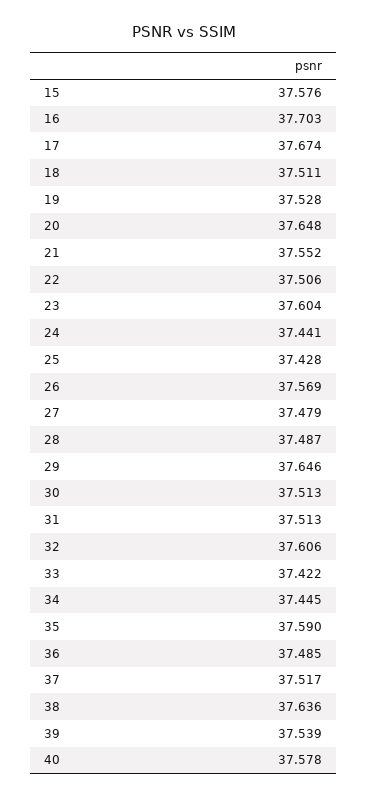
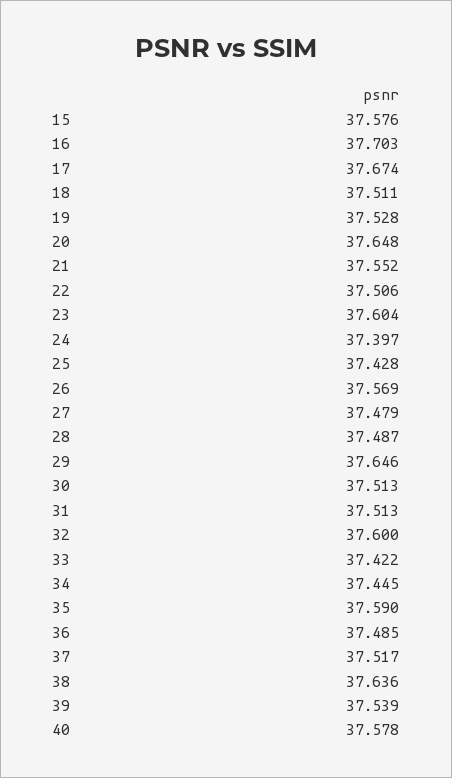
  {
    "15": 37.576,
    "16": 37.703,
    "17": 37.674,
    "18": 37.511,
    "19": 37.528,
    "20": 37.648,
    "21": 37.552,
    "22": 37.506,
    "23": 37.604,
-   "24": 37.441,
+   "24": 37.397,
    "25": 37.428,
    "26": 37.569,
    "27": 37.479,
    "28": 37.487,
    "29": 37.646,
    "30": 37.513,
    "31": 37.513,
-   "32": 37.606,
+   "32": 37.6,
    "33": 37.422,
    "34": 37.445,
    "35": 37.59,
    "36": 37.485,
    "37": 37.517,
    "38": 37.636,
    "39": 37.539,
    "40": 37.578
  }

